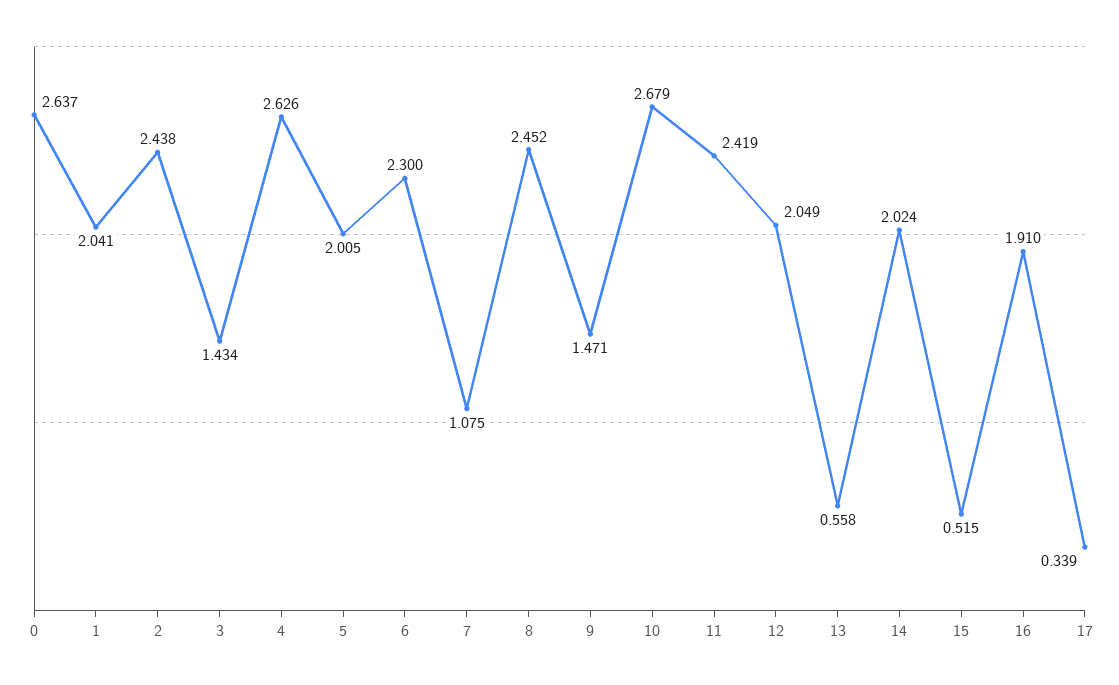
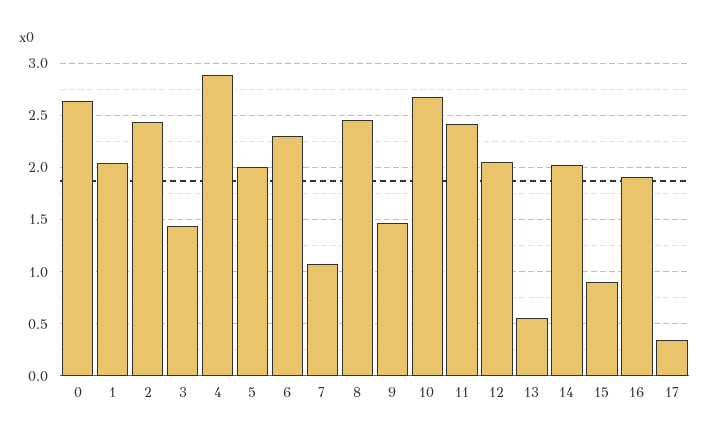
  {
    "0": 2.637,
    "1": 2.041,
    "2": 2.438,
    "3": 1.434,
-   "4": 2.626,
+   "4": 2.9,
    "5": 2.005,
    "6": 2.3,
    "7": 1.075,
    "8": 2.452,
    "9": 1.471,
    "10": 2.679,
    "11": 2.419,
    "12": 2.049,
    "13": 0.558,
    "14": 2.024,
-   "15": 0.515,
+   "15": 0.9,
    "16": 1.91,
    "17": 0.339
  }

